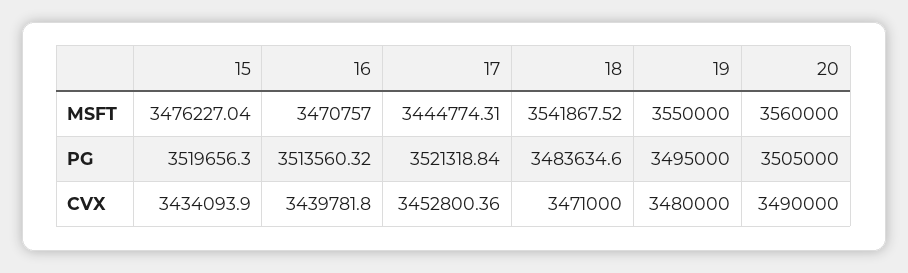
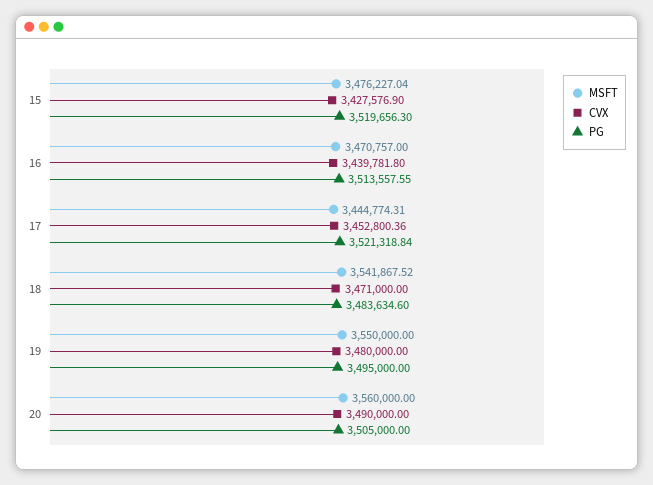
  {
    "MSFT": {
      "15": 3476227.04,
      "16": 3470757,
      "17": 3444774.31,
      "18": 3541867.52,
      "19": 3550000,
      "20": 3560000
    },
    "PG": {
      "15": 3519656.3,
-     "16": 3513560.32,
+     "16": 3513557.55,
      "17": 3521318.84,
      "18": 3483634.6,
      "19": 3495000,
      "20": 3505000
    },
    "CVX": {
-     "15": 3434093.9,
+     "15": 3427576.9,
      "16": 3439781.8,
      "17": 3452800.36,
      "18": 3471000,
      "19": 3480000,
      "20": 3490000
    }
  }

